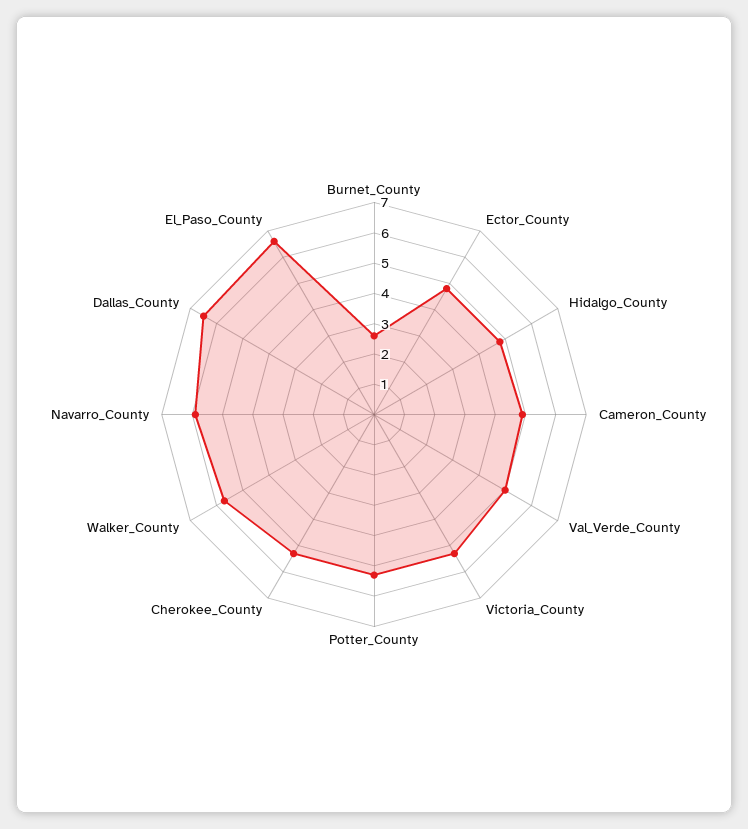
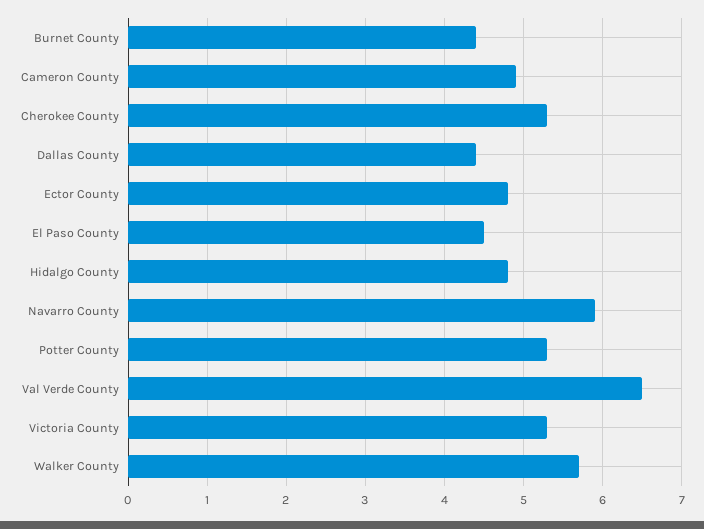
  {
-   "Burnet_County": 2.5,
+   "Burnet_County": 4.4,
    "Ector_County": 4.8,
    "Hidalgo_County": 4.8,
    "Cameron_County": 4.9,
-   "Val_Verde_County": 5,
+   "Val_Verde_County": 6.5,
    "Victoria_County": 5.3,
    "Potter_County": 5.3,
    "Cherokee_County": 5.3,
    "Walker_County": 5.7,
    "Navarro_County": 5.9,
-   "Dallas_County": 6.5,
+   "Dallas_County": 4.4,
-   "El_Paso_County": 6.5
+   "El_Paso_County": 4.5
  }

